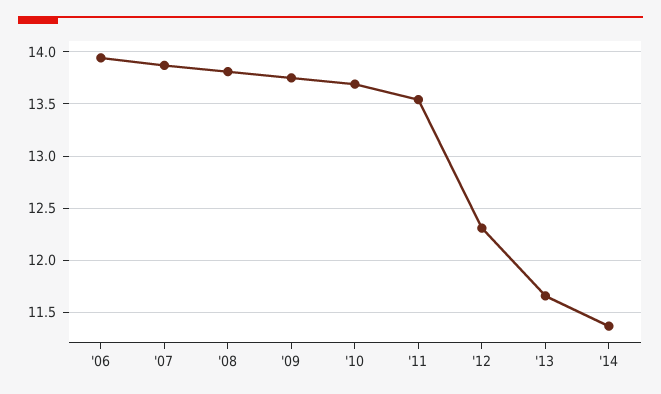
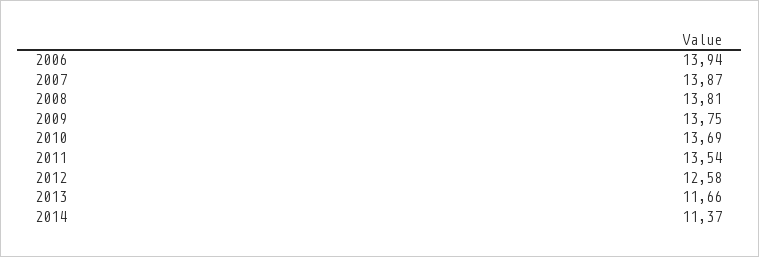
  {
    "'06": 13.94,
    "'07": 13.87,
    "'08": 13.81,
    "'09": 13.75,
    "'10": 13.69,
    "'11": 13.54,
-   "'12": 12.3,
+   "'12": 12.58,
    "'13": 11.66,
    "'14": 11.37
  }

